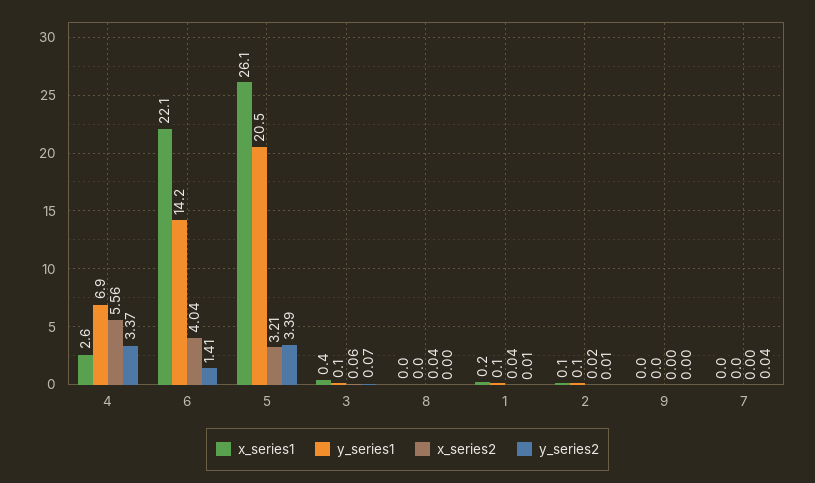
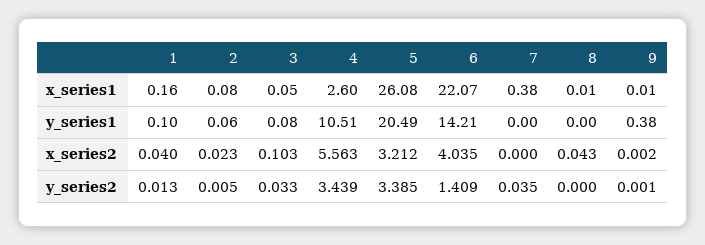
  {
    "x_series1": {
      "4": 2.6,
      "6": 22.07,
      "5": 26.08,
-     "3": 0.4,
+     "3": 0.05,
      "8": 0.01,
      "1": 0.16,
      "2": 0.08,
      "9": 0.01,
-     "7": 0
+     "7": 0.38
    },
    "y_series1": {
-     "4": 6.9,
+     "4": 10.51,
      "6": 14.21,
      "5": 20.49,
      "3": 0.08,
      "8": 0,
      "1": 0.1,
      "2": 0.06,
-     "9": 0,
+     "9": 0.38,
      "7": 0
    },
    "x_series2": {
      "4": 5.563,
      "6": 4.035,
      "5": 3.212,
-     "3": 0.06,
+     "3": 0.103,
      "8": 0.043,
      "1": 0.04,
      "2": 0.023,
      "9": 0.002,
      "7": 0
    },
    "y_series2": {
-     "4": 3.37,
+     "4": 3.439,
      "6": 1.409,
      "5": 3.385,
-     "3": 0.07,
+     "3": 0.033,
      "8": 0,
      "1": 0.013,
      "2": 0.005,
      "9": 0.001,
      "7": 0.035
    }
  }

